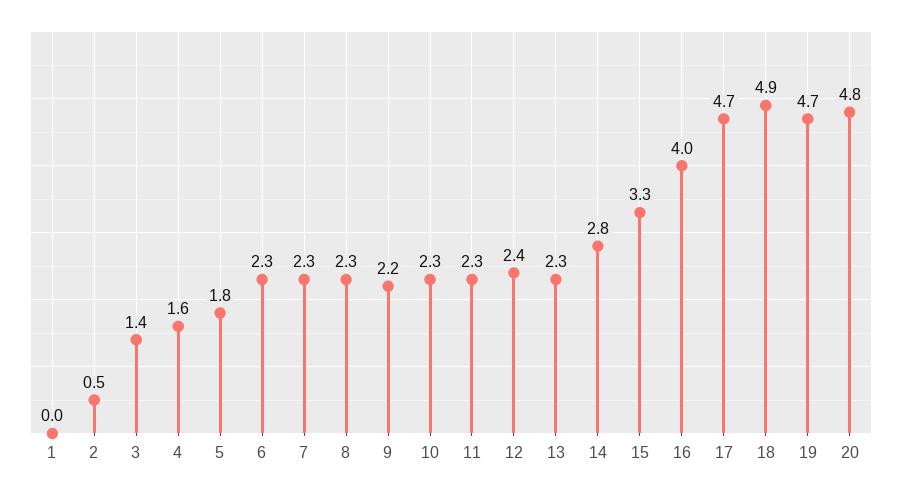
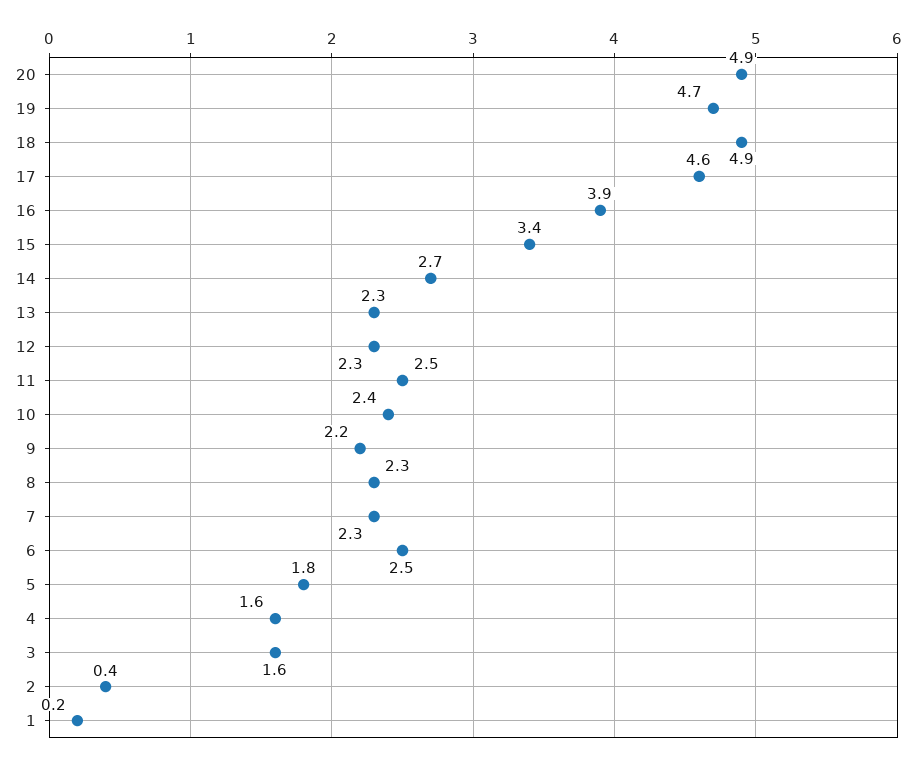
  {
-   "1": 0,
+   "1": 0.2,
-   "2": 0.5,
+   "2": 0.4,
-   "3": 1.4,
+   "3": 1.6,
    "4": 1.6,
    "5": 1.8,
-   "6": 2.3,
+   "6": 2.5,
    "7": 2.3,
    "8": 2.3,
    "9": 2.2,
-   "10": 2.3,
+   "10": 2.4,
-   "11": 2.3,
+   "11": 2.5,
-   "12": 2.4,
+   "12": 2.3,
    "13": 2.3,
-   "14": 2.8,
+   "14": 2.7,
-   "15": 3.3,
+   "15": 3.4,
-   "16": 4,
+   "16": 3.9,
-   "17": 4.7,
+   "17": 4.6,
    "18": 4.9,
    "19": 4.7,
-   "20": 4.8
+   "20": 4.9
  }

